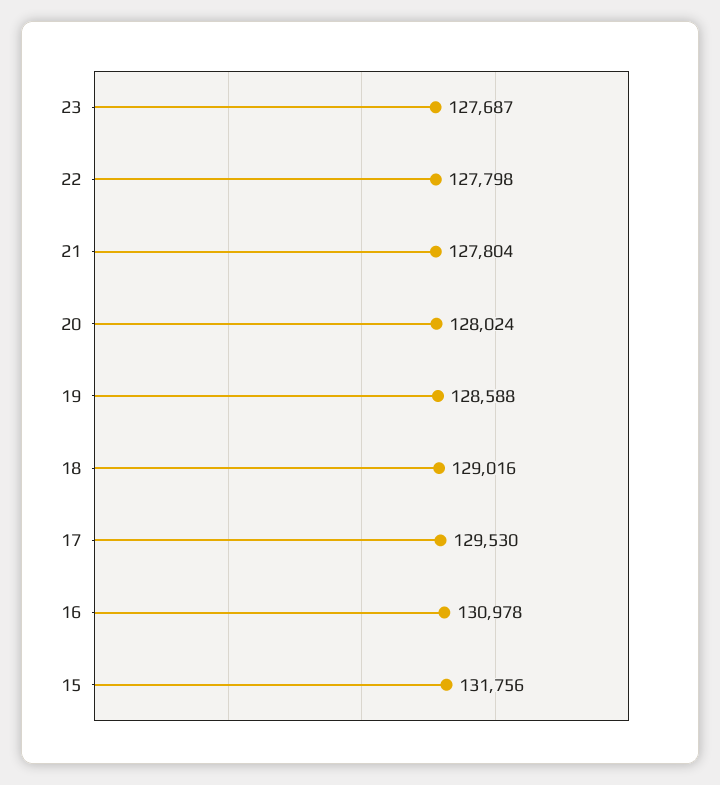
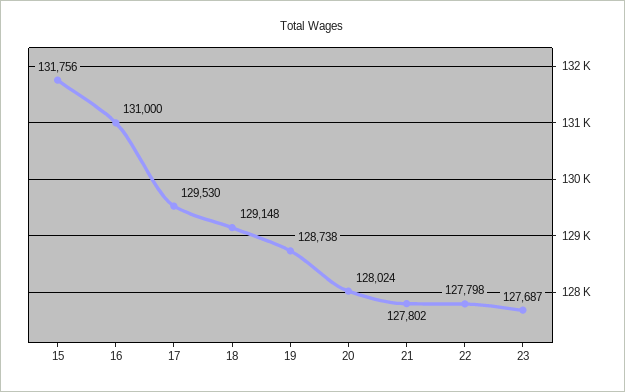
  {
    "23": 127687,
    "22": 127798,
-   "21": 127804,
+   "21": 127802,
    "20": 128024,
-   "19": 128588,
+   "19": 128738,
-   "18": 129016,
+   "18": 129148,
    "17": 129530,
-   "16": 130978,
+   "16": 131000,
    "15": 131756
  }

